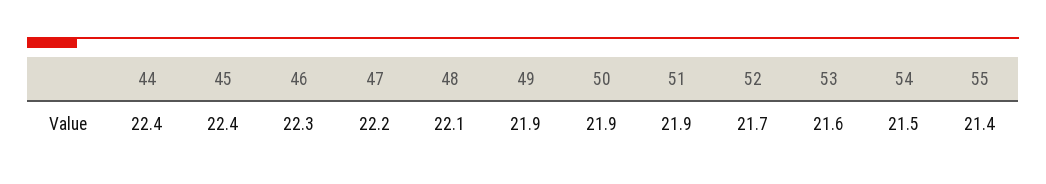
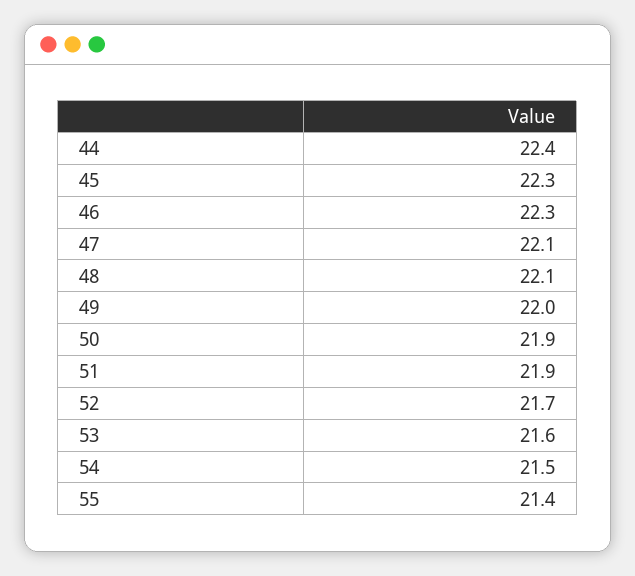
  {
    "44": 22.4,
-   "45": 22.4,
+   "45": 22.3,
    "46": 22.3,
-   "47": 22.2,
+   "47": 22.1,
    "48": 22.1,
-   "49": 21.9,
+   "49": 22,
    "50": 21.9,
    "51": 21.9,
    "52": 21.7,
    "53": 21.6,
    "54": 21.5,
    "55": 21.4
  }

